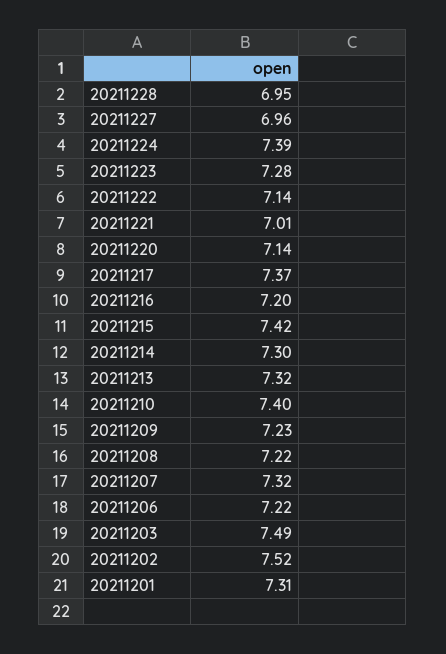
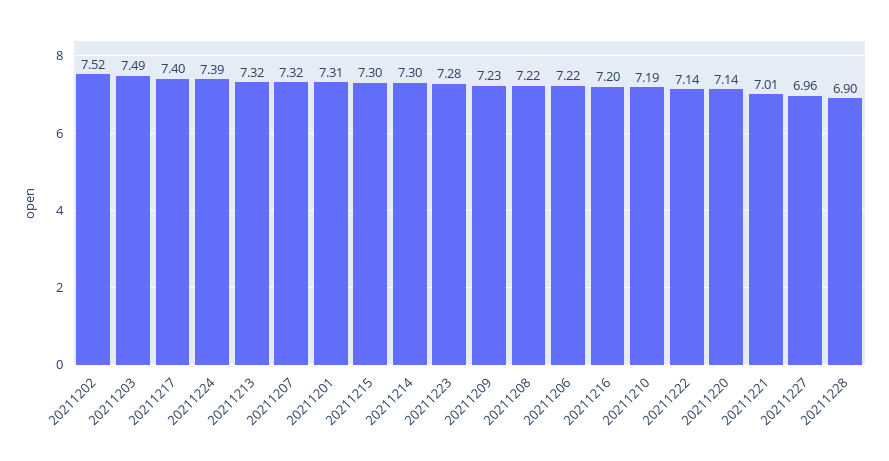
  {
-   "20211228": 6.95,
+   "20211228": 6.9,
    "20211227": 6.96,
    "20211224": 7.39,
    "20211223": 7.28,
    "20211222": 7.14,
    "20211221": 7.01,
    "20211220": 7.14,
-   "20211217": 7.37,
+   "20211217": 7.4,
    "20211216": 7.2,
-   "20211215": 7.42,
+   "20211215": 7.3,
    "20211214": 7.3,
    "20211213": 7.32,
-   "20211210": 7.4,
+   "20211210": 7.19,
    "20211209": 7.23,
    "20211208": 7.22,
    "20211207": 7.32,
    "20211206": 7.22,
    "20211203": 7.49,
    "20211202": 7.52,
    "20211201": 7.31
  }

